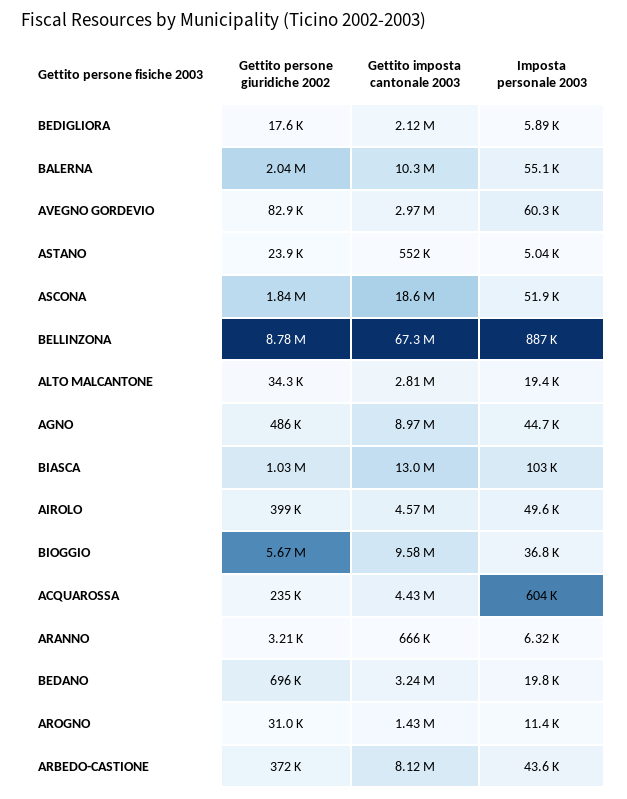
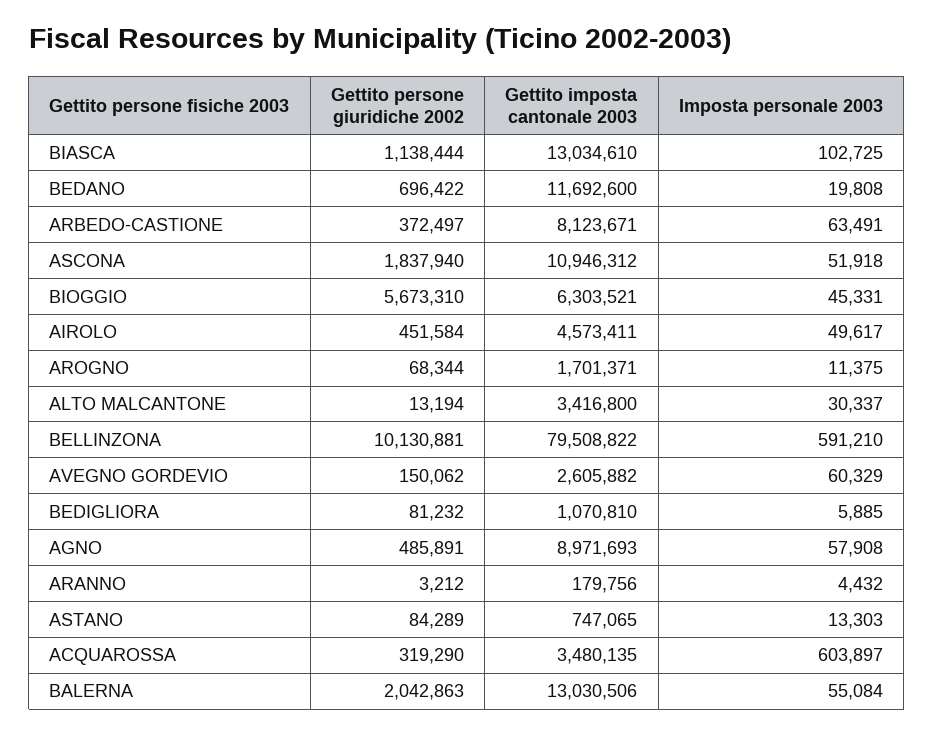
  {
    "Gettito persone giuridiche 2002": {
-     "BEDIGLIORA": 17600,
+     "BEDIGLIORA": 81232,
      "BALERNA": 2042863,
-     "AVEGNO GORDEVIO": 82900,
+     "AVEGNO GORDEVIO": 150062,
-     "ASTANO": 23900,
+     "ASTANO": 84289,
      "ASCONA": 1837940,
-     "BELLINZONA": 8780000,
+     "BELLINZONA": 10130881,
-     "ALTO MALCANTONE": 34300,
+     "ALTO MALCANTONE": 13194,
      "AGNO": 485891,
-     "BIASCA": 1030000,
+     "BIASCA": 1138444,
-     "AIROLO": 399000,
+     "AIROLO": 451584,
      "BIOGGIO": 5673310,
-     "ACQUAROSSA": 235000,
+     "ACQUAROSSA": 319290,
      "ARANNO": 3212,
      "BEDANO": 696422,
-     "AROGNO": 31000,
+     "AROGNO": 68344,
      "ARBEDO-CASTIONE": 372497
    },
    "Gettito imposta cantonale 2003": {
-     "BEDIGLIORA": 2120000,
+     "BEDIGLIORA": 1070810,
-     "BALERNA": 10300000,
+     "BALERNA": 13030506,
-     "AVEGNO GORDEVIO": 2970000,
+     "AVEGNO GORDEVIO": 2605882,
-     "ASTANO": 552000,
+     "ASTANO": 747065,
-     "ASCONA": 18600000,
+     "ASCONA": 10946312,
-     "BELLINZONA": 67300000,
+     "BELLINZONA": 79508822,
-     "ALTO MALCANTONE": 2810000,
+     "ALTO MALCANTONE": 3416800,
      "AGNO": 8971693,
      "BIASCA": 13034610,
      "AIROLO": 4573411,
-     "BIOGGIO": 9580000,
+     "BIOGGIO": 6303521,
-     "ACQUAROSSA": 4430000,
+     "ACQUAROSSA": 3480135,
-     "ARANNO": 666000,
+     "ARANNO": 179756,
-     "BEDANO": 3240000,
+     "BEDANO": 11692600,
-     "AROGNO": 1430000,
+     "AROGNO": 1701371,
      "ARBEDO-CASTIONE": 8123671
    },
    "Imposta personale 2003": {
      "BEDIGLIORA": 5885,
      "BALERNA": 55084,
      "AVEGNO GORDEVIO": 60329,
-     "ASTANO": 5040,
+     "ASTANO": 13303,
      "ASCONA": 51918,
-     "BELLINZONA": 887000,
+     "BELLINZONA": 591210,
-     "ALTO MALCANTONE": 19400,
+     "ALTO MALCANTONE": 30337,
-     "AGNO": 44700,
+     "AGNO": 57908,
      "BIASCA": 102725,
      "AIROLO": 49617,
-     "BIOGGIO": 36800,
+     "BIOGGIO": 45331,
      "ACQUAROSSA": 603897,
-     "ARANNO": 6320,
+     "ARANNO": 4432,
      "BEDANO": 19808,
      "AROGNO": 11375,
-     "ARBEDO-CASTIONE": 43600
+     "ARBEDO-CASTIONE": 63491
    }
  }

